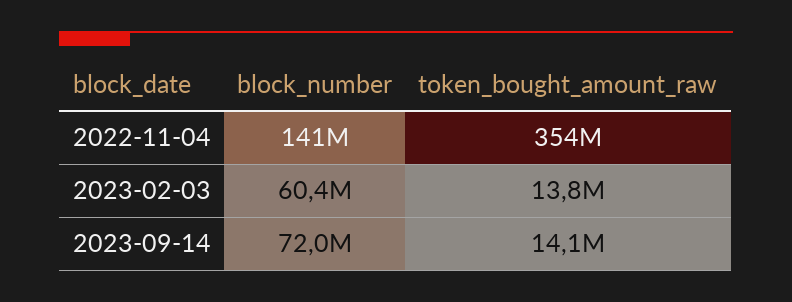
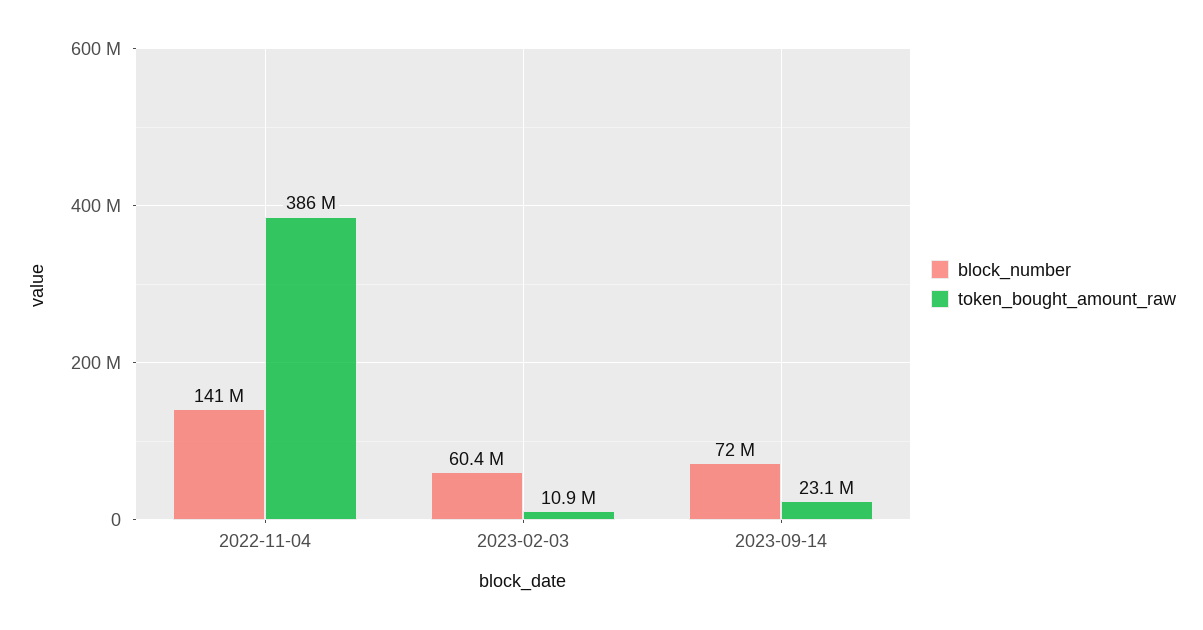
  {
    "block_number": {
      "2022-11-04": 141000000,
      "2023-02-03": 60400000,
      "2023-09-14": 72000000
    },
    "token_bought_amount_raw": {
-     "2022-11-04": 354000000,
+     "2022-11-04": 386000000,
-     "2023-02-03": 13800000,
+     "2023-02-03": 10900000,
-     "2023-09-14": 14100000
+     "2023-09-14": 23100000
    }
  }

